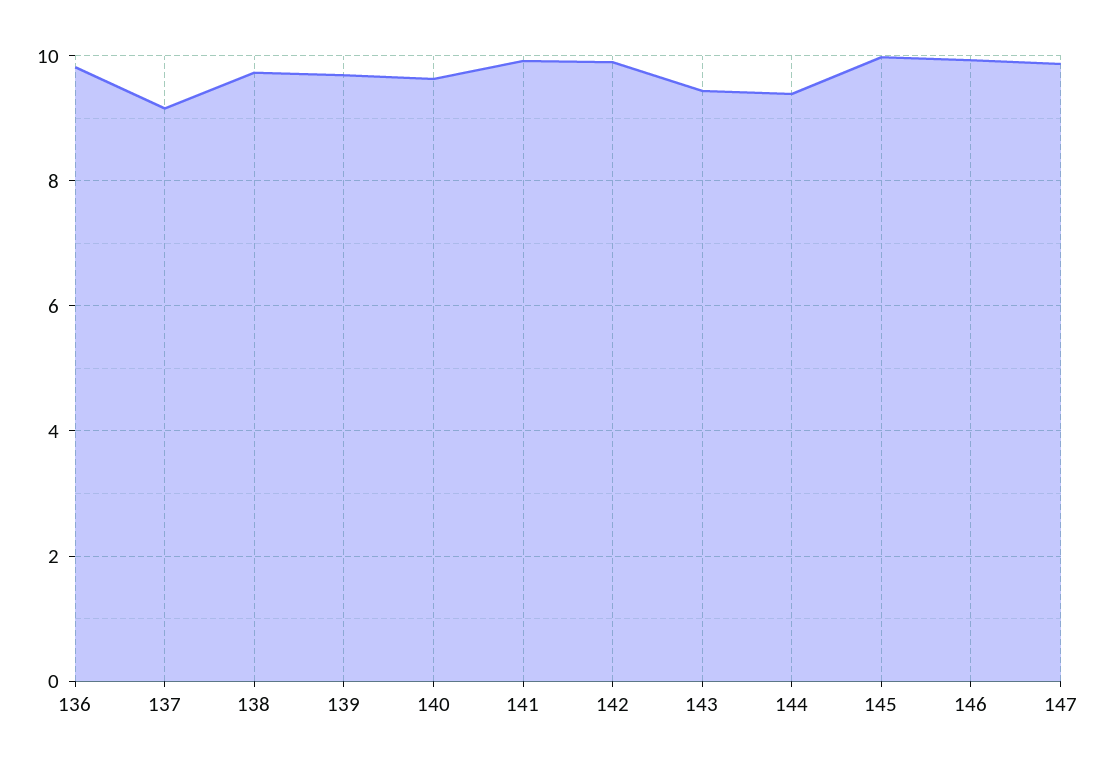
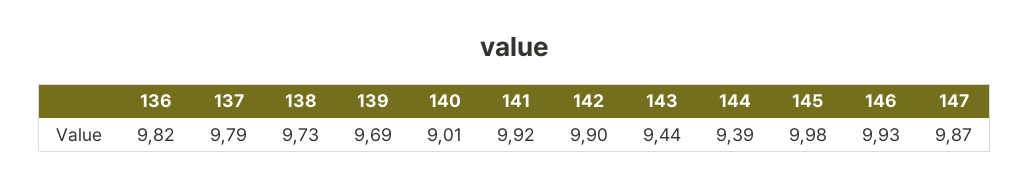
  {
    "136": 9.82,
-   "137": 9.2,
+   "137": 9.79,
    "138": 9.73,
    "139": 9.69,
-   "140": 9.6,
+   "140": 9.01,
    "141": 9.92,
    "142": 9.9,
    "143": 9.44,
    "144": 9.39,
    "145": 9.98,
    "146": 9.93,
    "147": 9.87
  }

